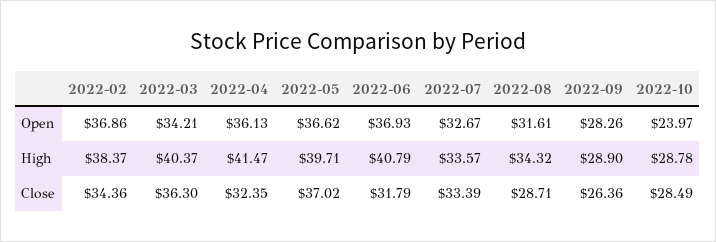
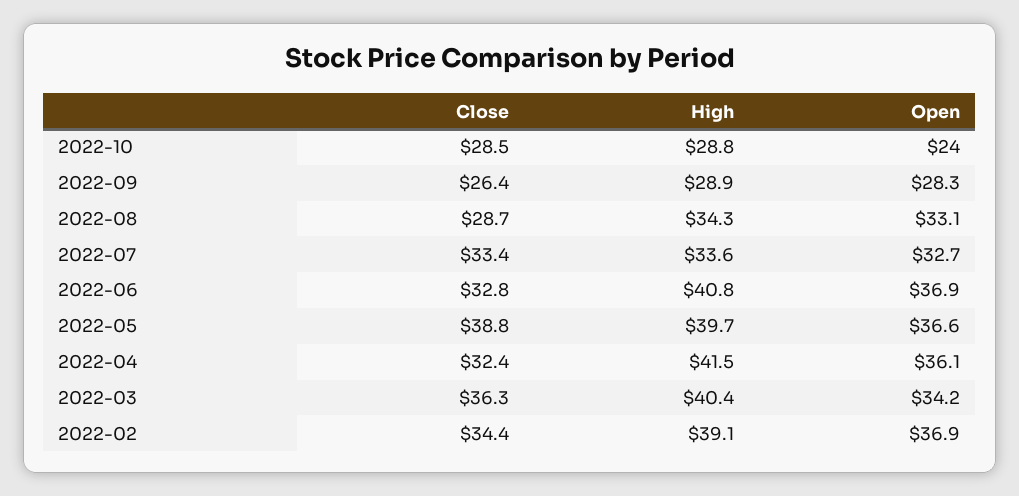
  {
    "2022-02": {
      "Open": 36.86,
-     "High": 38.37,
+     "High": 39.1,
      "Close": 34.36
    },
    "2022-03": {
      "Open": 34.21,
      "High": 40.37,
      "Close": 36.3
    },
    "2022-04": {
      "Open": 36.13,
      "High": 41.47,
      "Close": 32.35
    },
    "2022-05": {
      "Open": 36.62,
      "High": 39.71,
-     "Close": 37.02
+     "Close": 38.8
    },
    "2022-06": {
      "Open": 36.93,
      "High": 40.79,
-     "Close": 31.79
+     "Close": 32.8
    },
    "2022-07": {
      "Open": 32.67,
      "High": 33.57,
      "Close": 33.39
    },
    "2022-08": {
-     "Open": 31.61,
+     "Open": 33.1,
      "High": 34.32,
      "Close": 28.71
    },
    "2022-09": {
      "Open": 28.26,
      "High": 28.9,
      "Close": 26.36
    },
    "2022-10": {
      "Open": 23.97,
      "High": 28.78,
      "Close": 28.49
    }
  }

